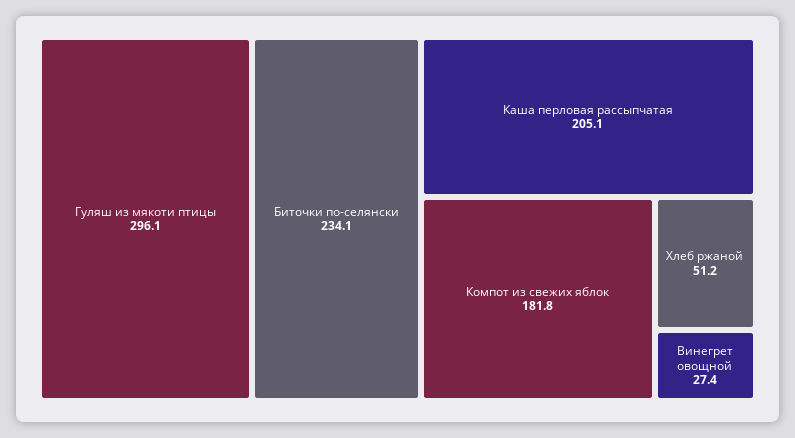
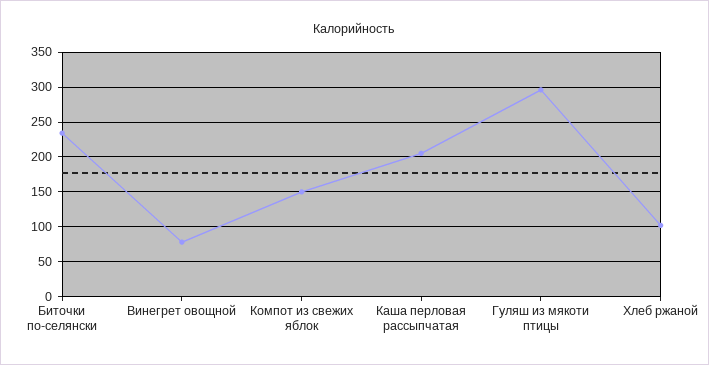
  {
    "Гуляш из мякоти птицы": 296.1,
    "Биточки по-селянски": 234.1,
    "Каша перловая рассыпчатая": 205.1,
-   "Компот из свежих яблок": 181.8,
+   "Компот из свежих яблок": 150,
-   "Хлеб ржаной": 51.2,
+   "Хлеб ржаной": 100,
-   "Винегрет овощной": 27.4
+   "Винегрет овощной": 80
  }

